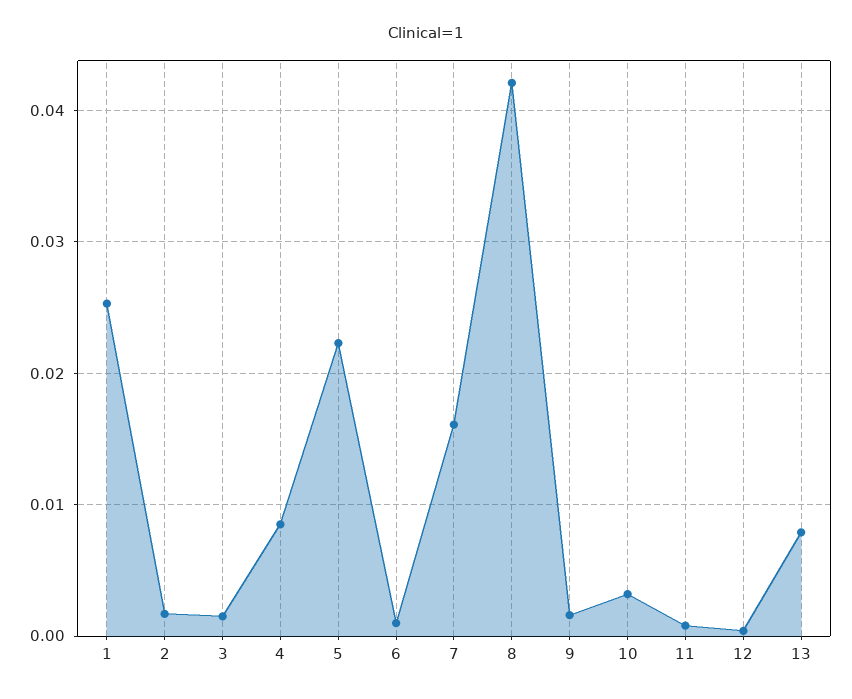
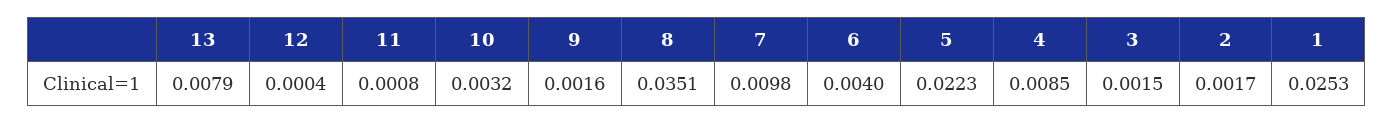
  {
    "1": 0.0253,
    "2": 0.0017,
    "3": 0.0015,
    "4": 0.0085,
    "5": 0.0223,
-   "6": 0.001,
+   "6": 0.004,
-   "7": 0.016,
+   "7": 0.0098,
-   "8": 0.042,
+   "8": 0.0351,
    "9": 0.0016,
    "10": 0.0032,
    "11": 0.0008,
    "12": 0.0004,
    "13": 0.0079
  }

